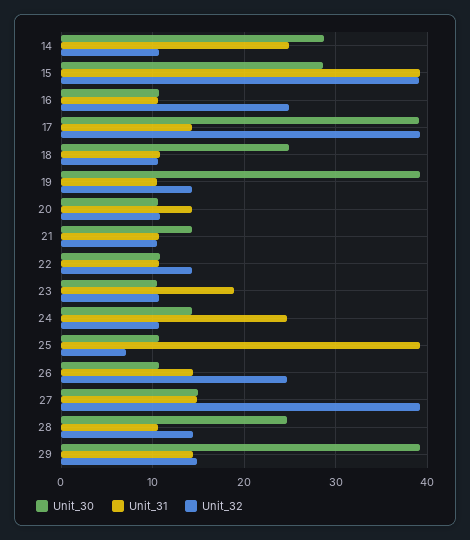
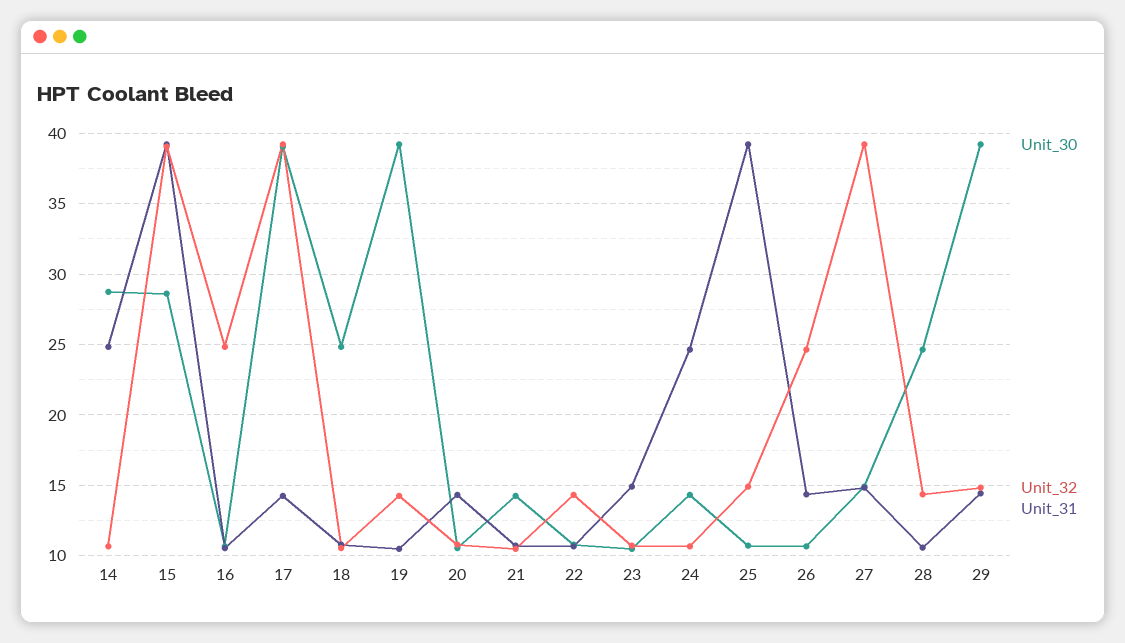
  {
    "Unit_30": {
      "14": 28.5,
      "15": 28.5,
      "16": 10.5,
      "17": 39,
      "18": 25,
      "19": 39,
      "20": 10.5,
      "21": 14.5,
      "22": 11,
      "23": 10.5,
      "24": 14.5,
      "25": 10.5,
      "26": 10.5,
      "27": 15,
      "28": 24.5,
      "29": 39
    },
    "Unit_31": {
      "14": 25,
      "15": 39,
      "16": 10.5,
      "17": 14.5,
      "18": 11,
      "19": 10.5,
      "20": 14.5,
      "21": 10.5,
      "22": 10.5,
-     "23": 19,
+     "23": 15,
      "24": 24.5,
      "25": 39,
      "26": 14.5,
      "27": 15,
      "28": 10.5,
      "29": 14.5
    },
    "Unit_32": {
      "14": 10.5,
      "15": 39,
      "16": 25,
      "17": 39,
      "18": 10.5,
      "19": 14.5,
      "20": 11,
      "21": 10.5,
      "22": 14.5,
      "23": 10.5,
      "24": 10.5,
-     "25": 7,
+     "25": 15,
      "26": 24.5,
      "27": 39,
      "28": 14.5,
      "29": 15
    }
  }

